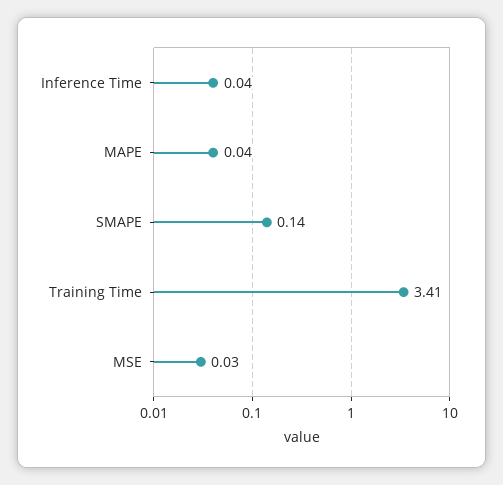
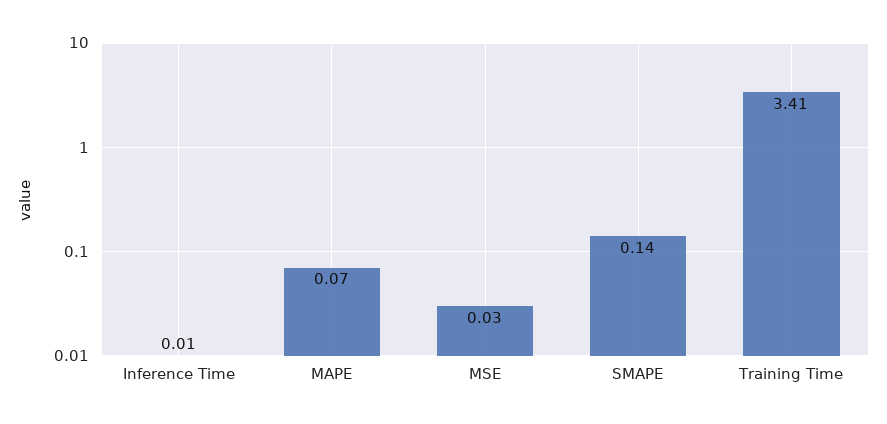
  {
-   "Inference Time": 0.04,
+   "Inference Time": 0.01,
-   "MAPE": 0.04,
+   "MAPE": 0.07,
    "SMAPE": 0.14,
    "Training Time": 3.41,
    "MSE": 0.03
  }

